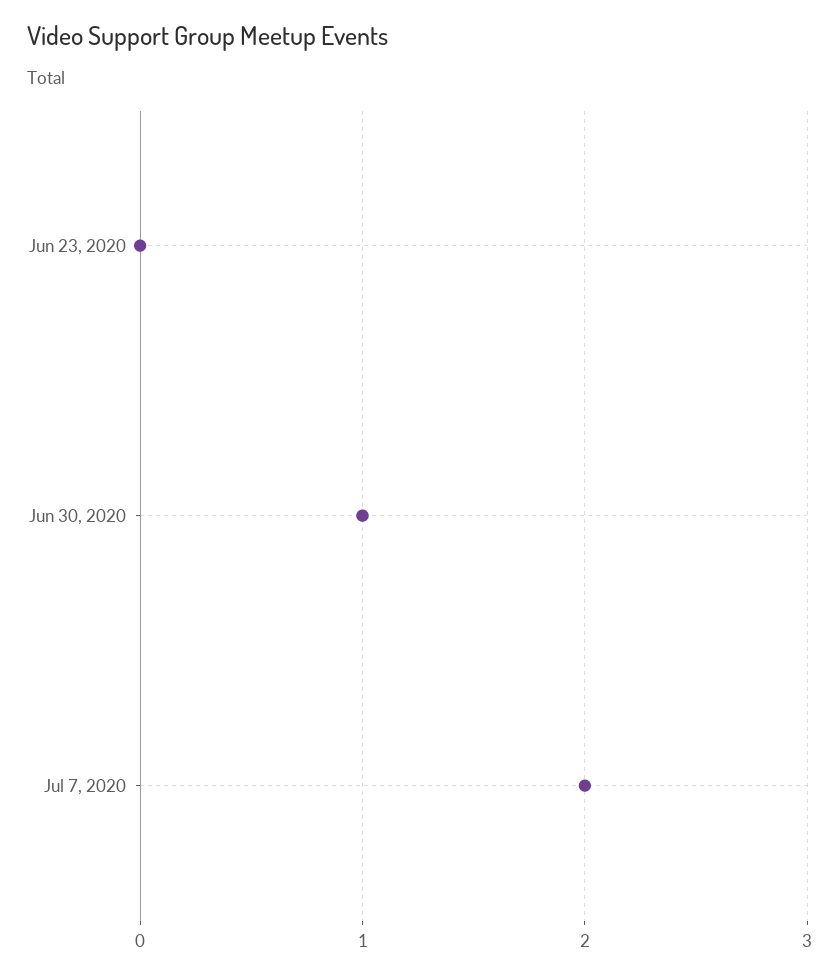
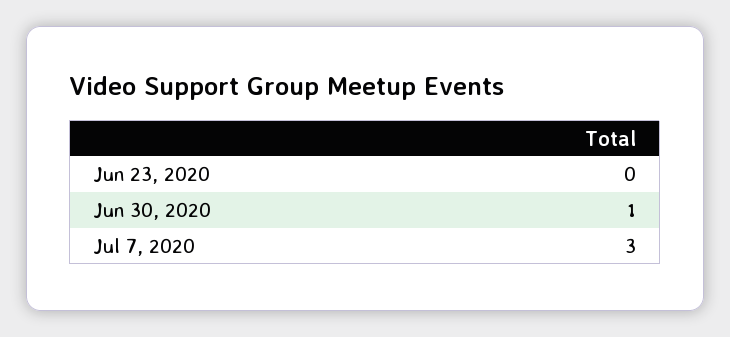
  {
    "Jun 23, 2020": 0,
    "Jun 30, 2020": 1,
-   "Jul 7, 2020": 2
+   "Jul 7, 2020": 3
  }

